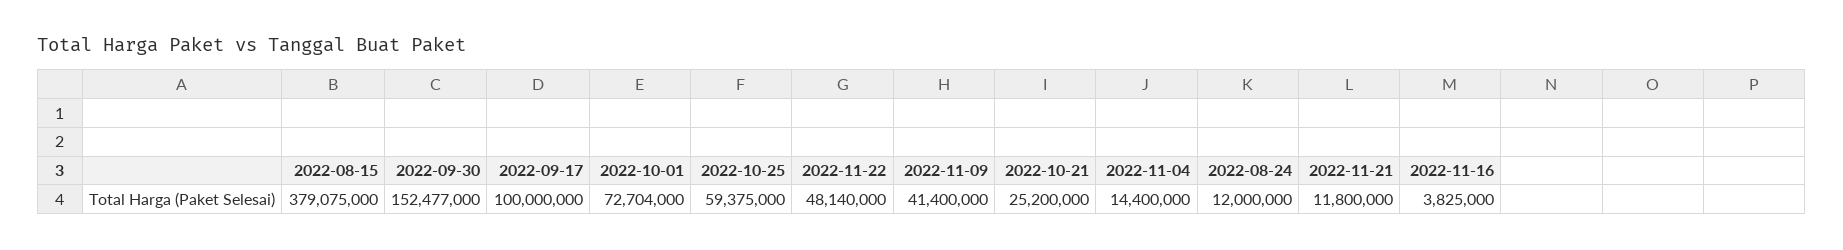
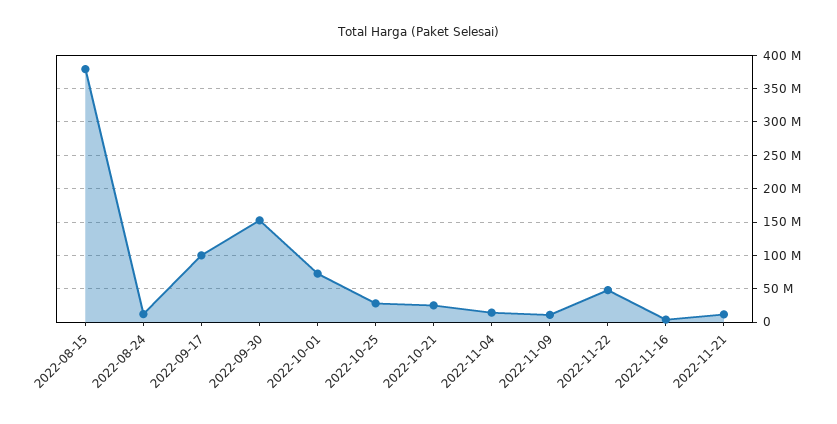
  {
    "2022-08-15": 379075000,
    "2022-09-30": 152477000,
    "2022-09-17": 100000000,
    "2022-10-01": 72704000,
-   "2022-10-25": 59375000,
+   "2022-10-25": 30000000,
    "2022-11-22": 48140000,
-   "2022-11-09": 41400000,
+   "2022-11-09": 10000000,
    "2022-10-21": 25200000,
    "2022-11-04": 14400000,
    "2022-08-24": 12000000,
    "2022-11-21": 11800000,
    "2022-11-16": 3825000
  }

